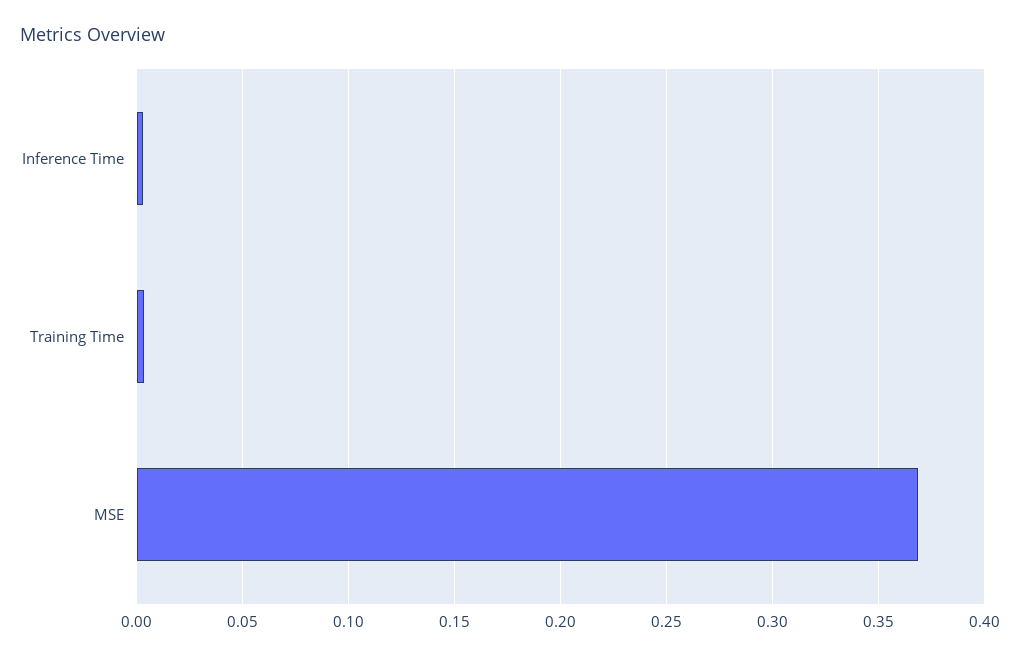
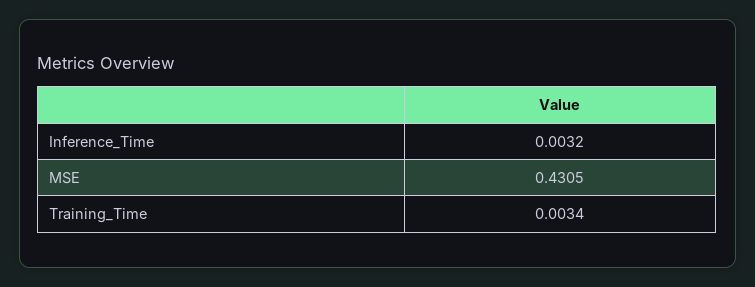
  {
    "Inference Time": 0.0032,
    "Training Time": 0.0034,
-   "MSE": 0.37
+   "MSE": 0.4305
  }

